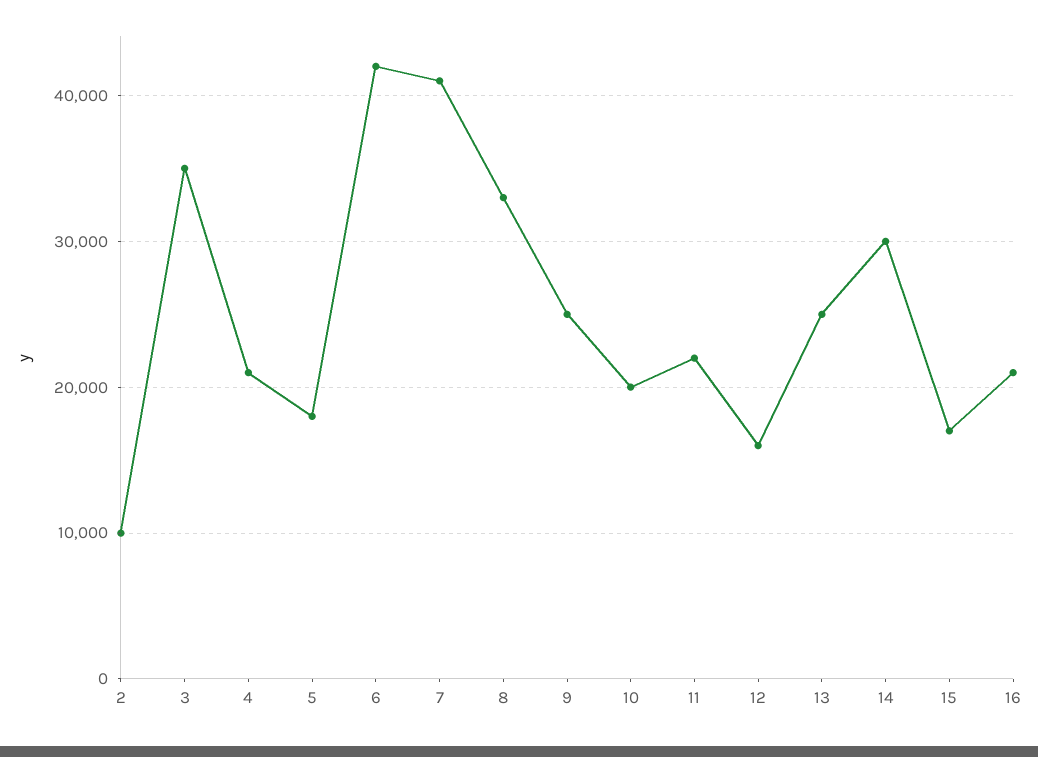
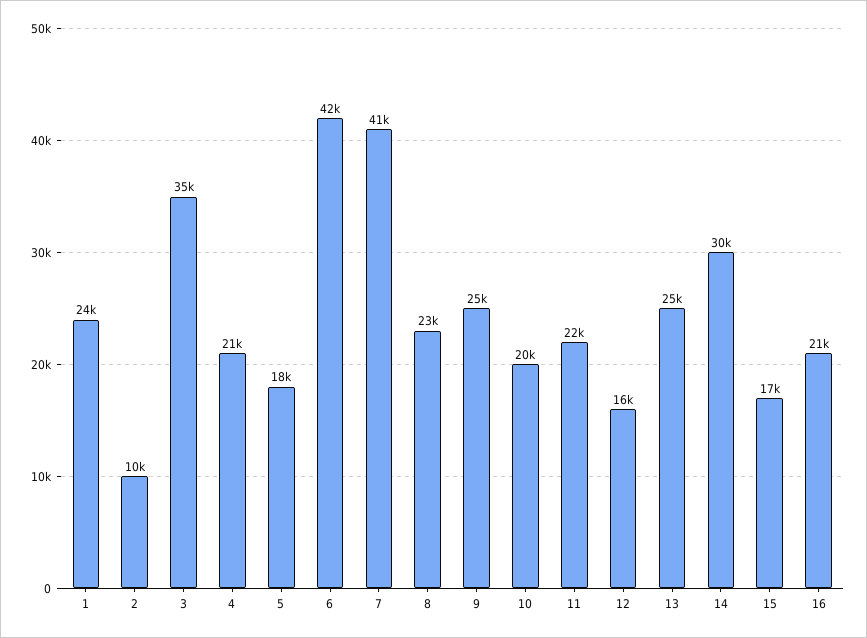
  {
    "2": 10000,
    "3": 35000,
    "4": 21000,
    "5": 18000,
    "6": 42000,
    "7": 41000,
-   "8": 33000,
+   "8": 23000,
    "9": 25000,
    "10": 20000,
    "11": 22000,
    "12": 16000,
    "13": 25000,
    "14": 30000,
    "15": 17000,
-   "16": 21000
+   "16": 21000,
+   "1": 24000
  }

